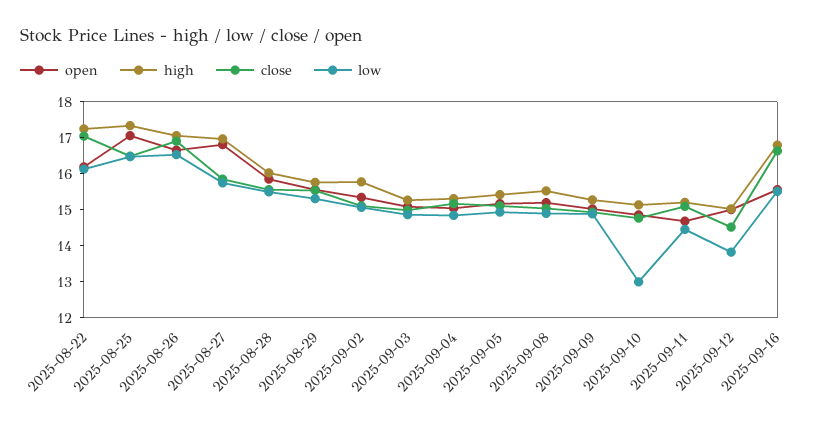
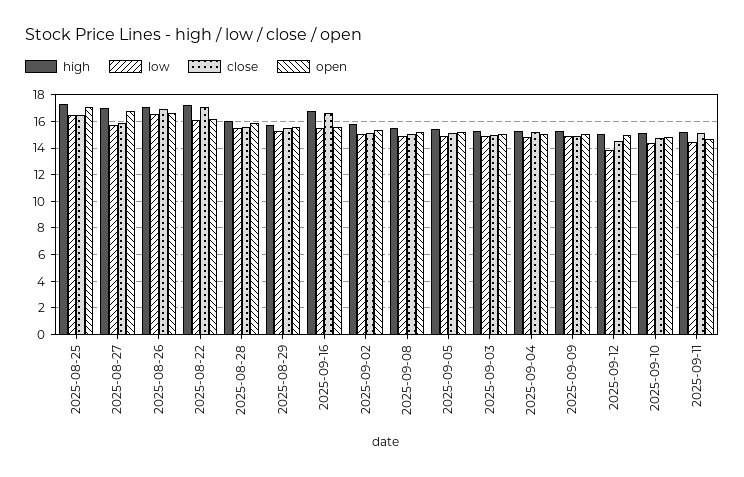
  {
    "open": {
      "2025-08-22": 16.25,
      "2025-08-25": 17,
      "2025-08-26": 16.75,
      "2025-08-27": 16.75,
      "2025-08-28": 15.75,
      "2025-08-29": 15.5,
      "2025-09-02": 15.25,
      "2025-09-03": 15,
      "2025-09-04": 15,
      "2025-09-05": 15.25,
      "2025-09-08": 15.25,
      "2025-09-09": 15,
      "2025-09-10": 14.75,
      "2025-09-11": 14.75,
      "2025-09-12": 15,
      "2025-09-16": 15.5
    },
    "high": {
      "2025-08-22": 17.25,
      "2025-08-25": 17.25,
      "2025-08-26": 17,
      "2025-08-27": 17,
      "2025-08-28": 16,
      "2025-08-29": 15.75,
      "2025-09-02": 15.75,
      "2025-09-03": 15.25,
      "2025-09-04": 15.25,
      "2025-09-05": 15.5,
      "2025-09-08": 15.5,
      "2025-09-09": 15.25,
      "2025-09-10": 15.25,
      "2025-09-11": 15.25,
      "2025-09-12": 15,
      "2025-09-16": 16.75
    },
    "close": {
      "2025-08-22": 17,
      "2025-08-25": 16.5,
      "2025-08-26": 17,
      "2025-08-27": 15.75,
      "2025-08-28": 15.5,
      "2025-08-29": 15.5,
      "2025-09-02": 15,
      "2025-09-03": 15,
      "2025-09-04": 15.25,
      "2025-09-05": 15,
      "2025-09-08": 15,
      "2025-09-09": 15,
      "2025-09-10": 14.75,
      "2025-09-11": 15,
      "2025-09-12": 14.5,
      "2025-09-16": 16.75
    },
    "low": {
      "2025-08-22": 16.25,
      "2025-08-25": 16.5,
      "2025-08-26": 16.5,
      "2025-08-27": 15.75,
      "2025-08-28": 15.5,
      "2025-08-29": 15.25,
      "2025-09-02": 15,
      "2025-09-03": 14.75,
      "2025-09-04": 14.75,
      "2025-09-05": 15,
      "2025-09-08": 15,
      "2025-09-09": 15,
-     "2025-09-10": 13,
+     "2025-09-10": 14.5,
      "2025-09-11": 14.5,
      "2025-09-12": 13.75,
      "2025-09-16": 15.5
    }
  }

